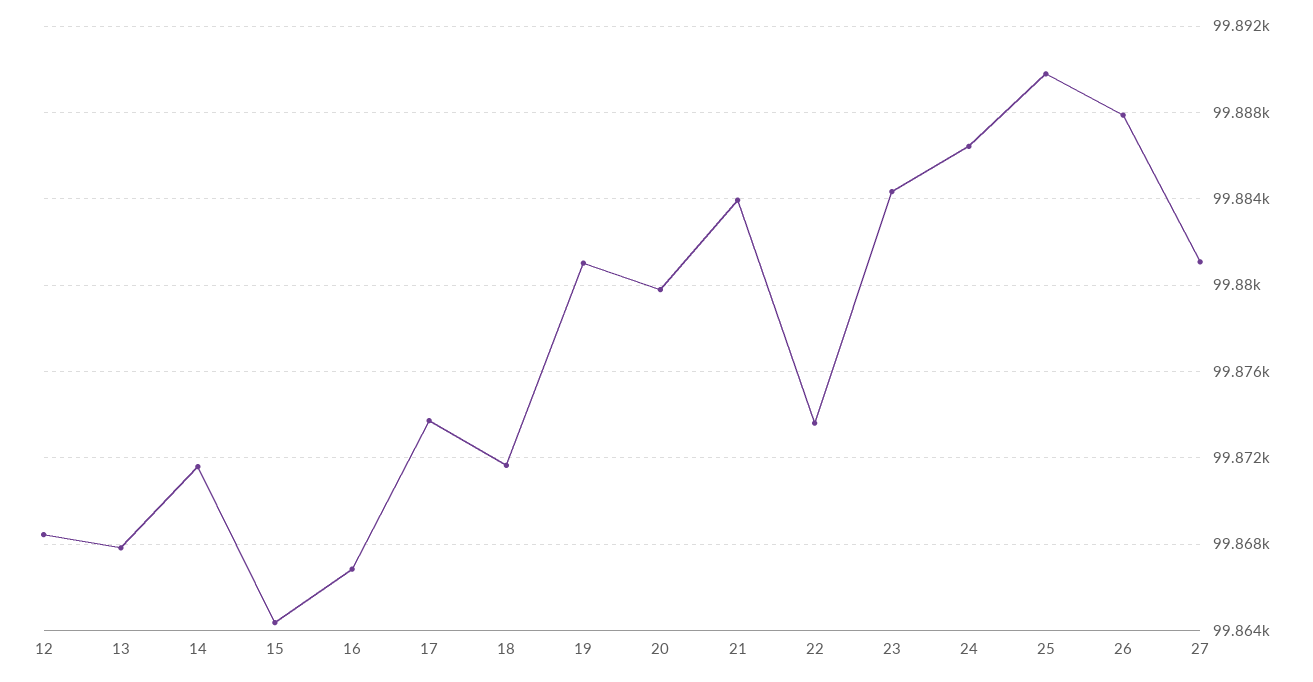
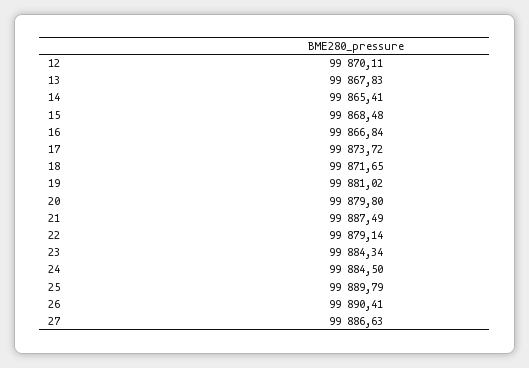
  {
-   "12": 99868.5,
+   "12": 99870.11,
    "13": 99867.83,
-   "14": 99871.5,
+   "14": 99865.41,
-   "15": 99864.5,
+   "15": 99868.48,
    "16": 99866.84,
    "17": 99873.72,
    "18": 99871.65,
    "19": 99881.02,
    "20": 99879.8,
-   "21": 99884,
+   "21": 99887.49,
-   "22": 99873.5,
+   "22": 99879.14,
    "23": 99884.34,
-   "24": 99886.5,
+   "24": 99884.5,
    "25": 99889.79,
-   "26": 99888,
+   "26": 99890.41,
-   "27": 99881
+   "27": 99886.63
  }

